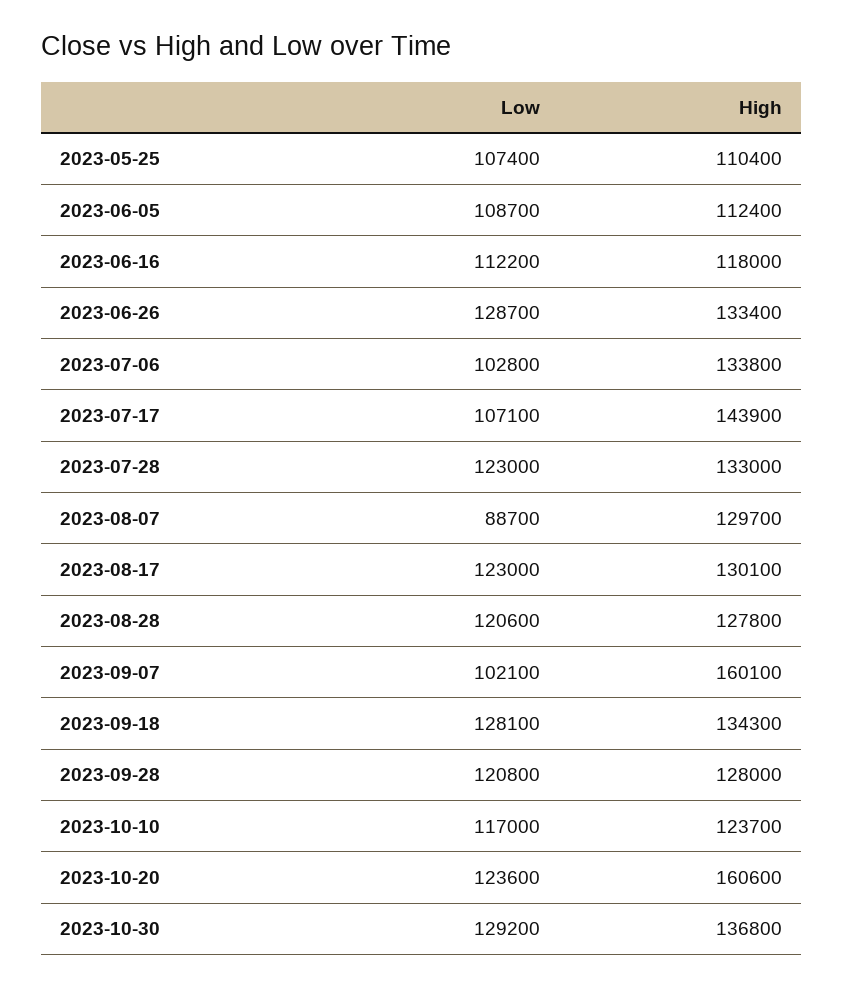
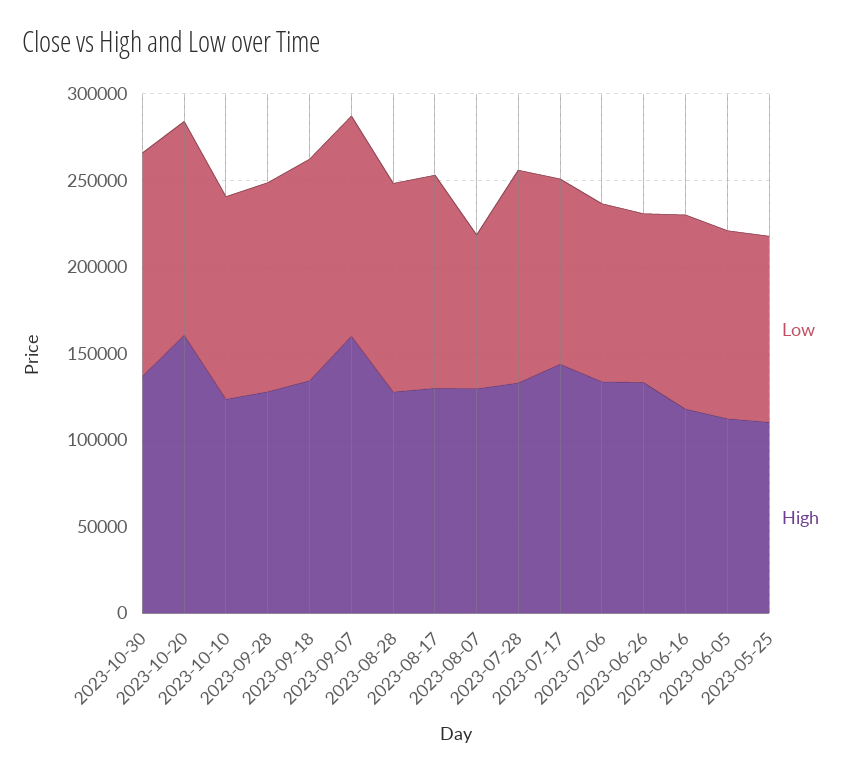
  {
    "Low": {
      "2023-05-25": 107400,
      "2023-06-05": 108700,
      "2023-06-16": 112200,
-     "2023-06-26": 128700,
+     "2023-06-26": 100000,
      "2023-07-06": 102800,
      "2023-07-17": 107100,
      "2023-07-28": 123000,
      "2023-08-07": 88700,
      "2023-08-17": 123000,
      "2023-08-28": 120600,
-     "2023-09-07": 102100,
+     "2023-09-07": 130000,
      "2023-09-18": 128100,
      "2023-09-28": 120800,
      "2023-10-10": 117000,
      "2023-10-20": 123600,
      "2023-10-30": 129200
    },
    "High": {
      "2023-05-25": 110400,
      "2023-06-05": 112400,
      "2023-06-16": 118000,
      "2023-06-26": 133400,
      "2023-07-06": 133800,
      "2023-07-17": 143900,
      "2023-07-28": 133000,
      "2023-08-07": 129700,
      "2023-08-17": 130100,
      "2023-08-28": 127800,
      "2023-09-07": 160100,
      "2023-09-18": 134300,
      "2023-09-28": 128000,
      "2023-10-10": 123700,
      "2023-10-20": 160600,
      "2023-10-30": 136800
    }
  }

